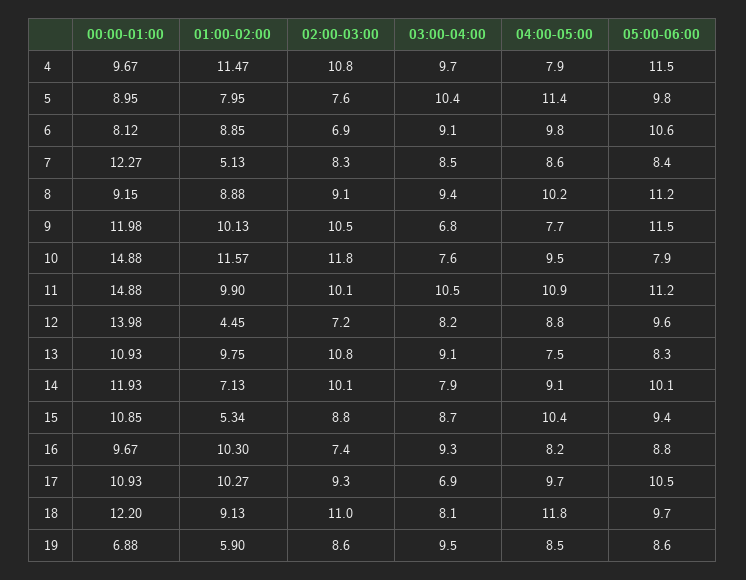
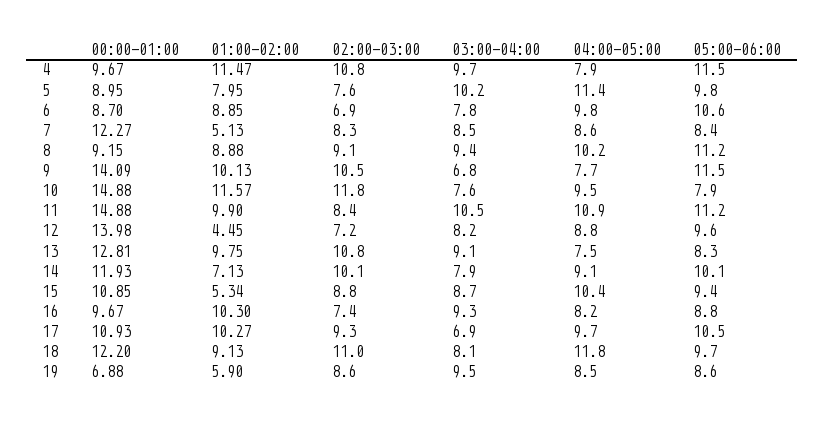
  {
    "00:00-01:00": {
      "4": 9.67,
      "5": 8.95,
-     "6": 8.12,
+     "6": 8.7,
      "7": 12.27,
      "8": 9.15,
-     "9": 11.98,
+     "9": 14.09,
      "10": 14.88,
      "11": 14.88,
      "12": 13.98,
-     "13": 10.93,
+     "13": 12.81,
      "14": 11.93,
      "15": 10.85,
      "16": 9.67,
      "17": 10.93,
      "18": 12.2,
      "19": 6.88
    },
    "01:00-02:00": {
      "4": 11.47,
      "5": 7.95,
      "6": 8.85,
      "7": 5.13,
      "8": 8.88,
      "9": 10.13,
      "10": 11.57,
      "11": 9.9,
      "12": 4.45,
      "13": 9.75,
      "14": 7.13,
      "15": 5.34,
      "16": 10.3,
      "17": 10.27,
      "18": 9.13,
      "19": 5.9
    },
    "02:00-03:00": {
      "4": 10.8,
      "5": 7.6,
      "6": 6.9,
      "7": 8.3,
      "8": 9.1,
      "9": 10.5,
      "10": 11.8,
-     "11": 10.1,
+     "11": 8.4,
      "12": 7.2,
      "13": 10.8,
      "14": 10.1,
      "15": 8.8,
      "16": 7.4,
      "17": 9.3,
      "18": 11,
      "19": 8.6
    },
    "03:00-04:00": {
      "4": 9.7,
-     "5": 10.4,
+     "5": 10.2,
-     "6": 9.1,
+     "6": 7.8,
      "7": 8.5,
      "8": 9.4,
      "9": 6.8,
      "10": 7.6,
      "11": 10.5,
      "12": 8.2,
      "13": 9.1,
      "14": 7.9,
      "15": 8.7,
      "16": 9.3,
      "17": 6.9,
      "18": 8.1,
      "19": 9.5
    },
    "04:00-05:00": {
      "4": 7.9,
      "5": 11.4,
      "6": 9.8,
      "7": 8.6,
      "8": 10.2,
      "9": 7.7,
      "10": 9.5,
      "11": 10.9,
      "12": 8.8,
      "13": 7.5,
      "14": 9.1,
      "15": 10.4,
      "16": 8.2,
      "17": 9.7,
      "18": 11.8,
      "19": 8.5
    },
    "05:00-06:00": {
      "4": 11.5,
      "5": 9.8,
      "6": 10.6,
      "7": 8.4,
      "8": 11.2,
      "9": 11.5,
      "10": 7.9,
      "11": 11.2,
      "12": 9.6,
      "13": 8.3,
      "14": 10.1,
      "15": 9.4,
      "16": 8.8,
      "17": 10.5,
      "18": 9.7,
      "19": 8.6
    }
  }

